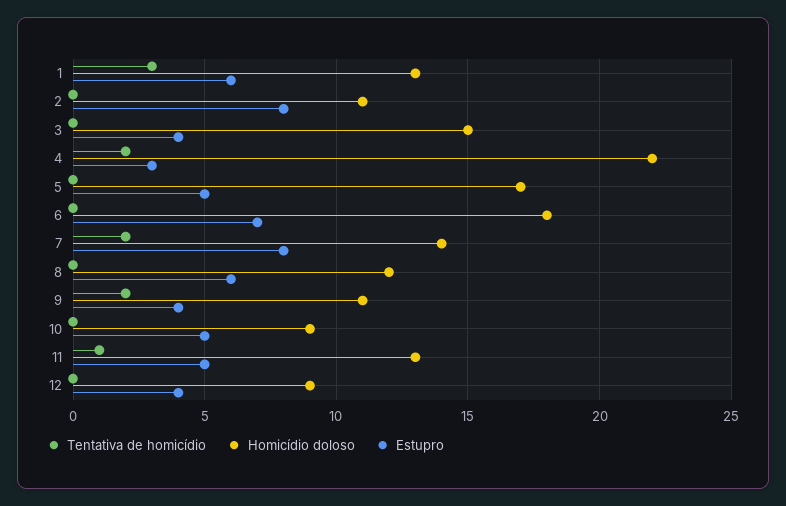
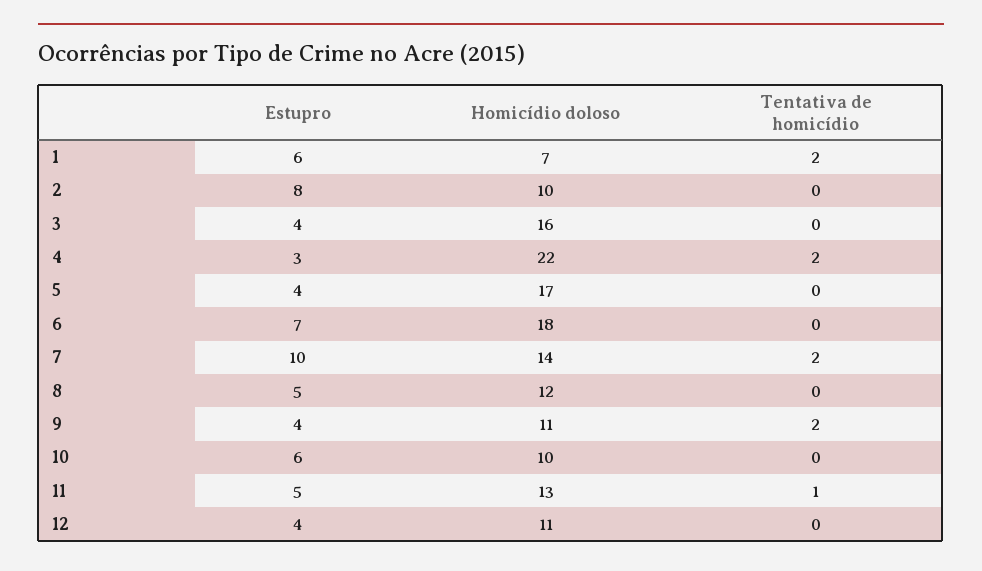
  {
    "Tentativa de homicídio": {
-     "1": 3,
+     "1": 2,
      "2": 0,
      "3": 0,
      "4": 2,
      "5": 0,
      "6": 0,
      "7": 2,
      "8": 0,
      "9": 2,
      "10": 0,
      "11": 1,
      "12": 0
    },
    "Homicídio doloso": {
-     "1": 13,
+     "1": 7,
-     "2": 11,
+     "2": 10,
-     "3": 15,
+     "3": 16,
      "4": 22,
      "5": 17,
      "6": 18,
      "7": 14,
      "8": 12,
      "9": 11,
-     "10": 9,
+     "10": 10,
      "11": 13,
-     "12": 9
+     "12": 11
    },
    "Estupro": {
      "1": 6,
      "2": 8,
      "3": 4,
      "4": 3,
-     "5": 5,
+     "5": 4,
      "6": 7,
-     "7": 8,
+     "7": 10,
-     "8": 6,
+     "8": 5,
      "9": 4,
-     "10": 5,
+     "10": 6,
      "11": 5,
      "12": 4
    }
  }

